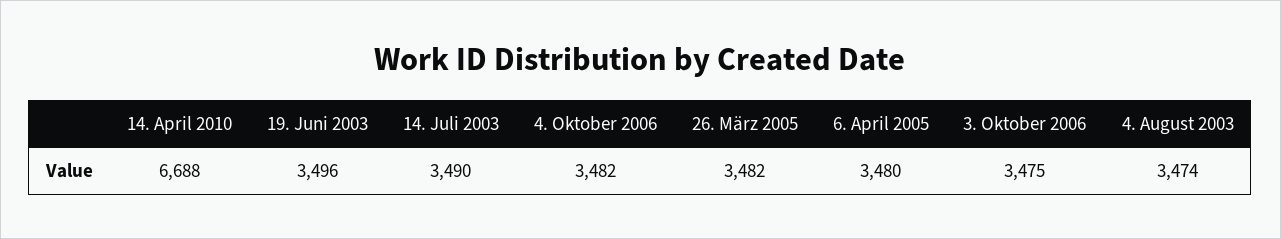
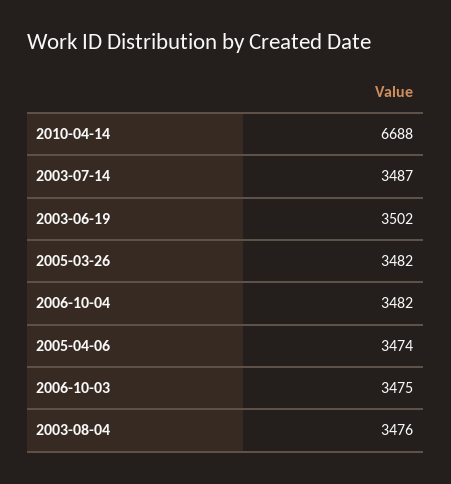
  {
    "14. April 2010": 6688,
-   "19. Juni 2003": 3496,
+   "19. Juni 2003": 3502,
-   "14. Juli 2003": 3490,
+   "14. Juli 2003": 3487,
    "4. Oktober 2006": 3482,
    "26. März 2005": 3482,
-   "6. April 2005": 3480,
+   "6. April 2005": 3474,
    "3. Oktober 2006": 3475,
-   "4. August 2003": 3474
+   "4. August 2003": 3476
  }

